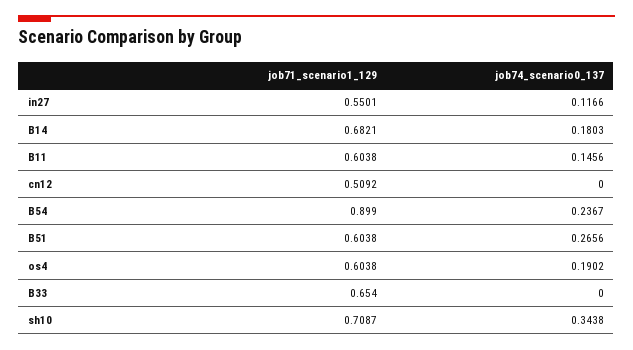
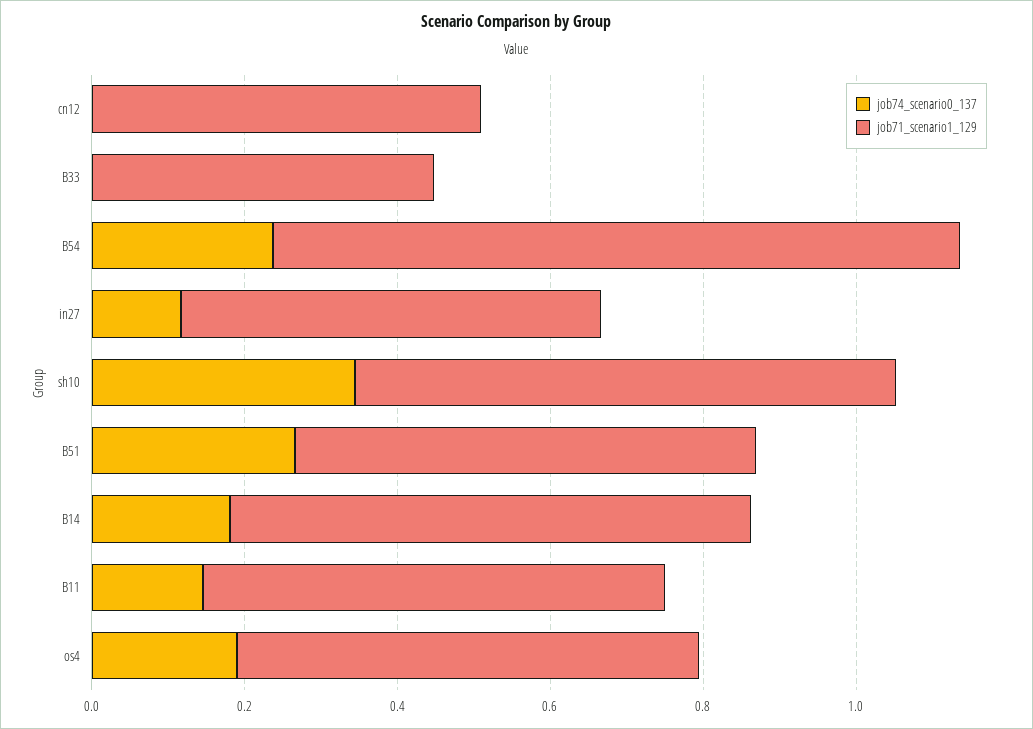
  {
    "job71_scenario1_129": {
      "in27": 0.5501,
      "B14": 0.6821,
      "B11": 0.6038,
      "cn12": 0.5092,
      "B54": 0.899,
      "B51": 0.6038,
      "os4": 0.6038,
-     "B33": 0.654,
+     "B33": 0.45,
      "sh10": 0.7087
    },
    "job74_scenario0_137": {
      "in27": 0.1166,
      "B14": 0.1803,
      "B11": 0.1456,
      "cn12": 0,
      "B54": 0.2367,
      "B51": 0.2656,
      "os4": 0.1902,
      "B33": 0,
      "sh10": 0.3438
    }
  }

